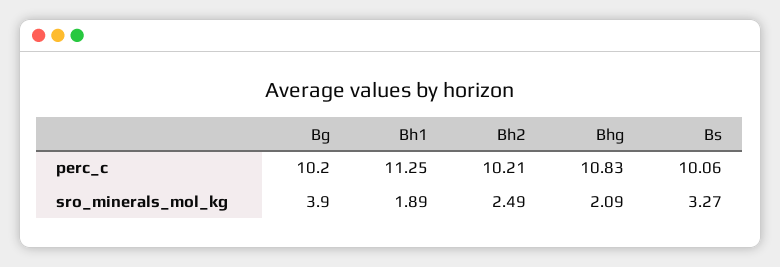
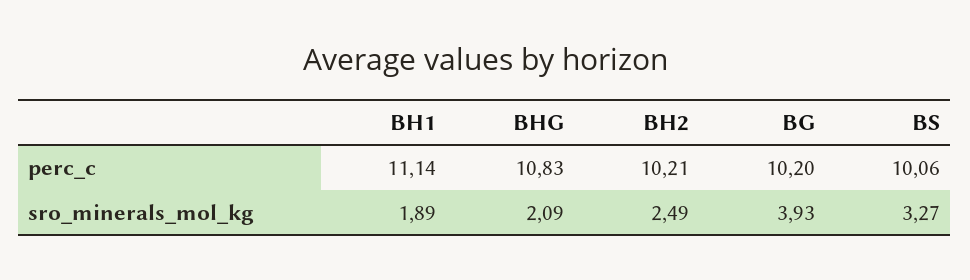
  {
    "Bg": {
      "perc_c": 10.2,
-     "sro_minerals_mol_kg": 3.9
+     "sro_minerals_mol_kg": 3.93
    },
    "Bh1": {
-     "perc_c": 11.25,
+     "perc_c": 11.14,
      "sro_minerals_mol_kg": 1.89
    },
    "Bh2": {
      "perc_c": 10.21,
      "sro_minerals_mol_kg": 2.49
    },
    "Bhg": {
      "perc_c": 10.83,
      "sro_minerals_mol_kg": 2.09
    },
    "Bs": {
      "perc_c": 10.06,
      "sro_minerals_mol_kg": 3.27
    }
  }

